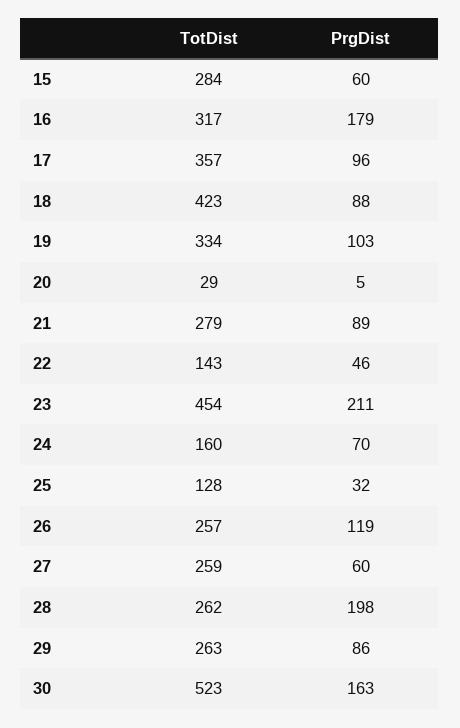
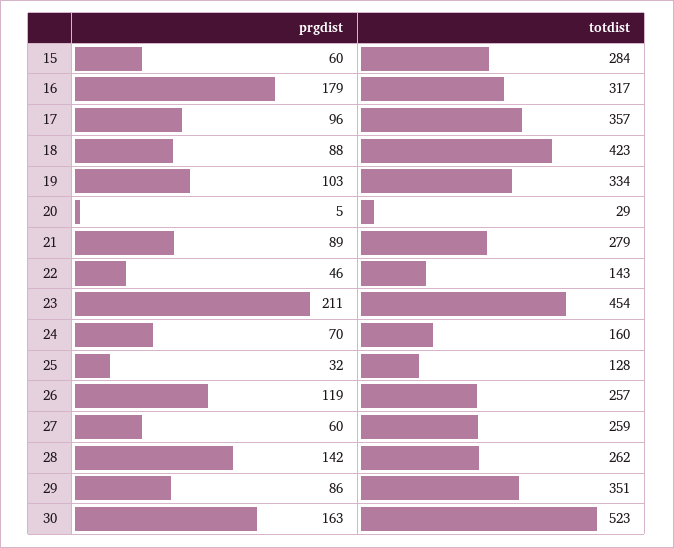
  {
    "TotDist": {
      "15": 284,
      "16": 317,
      "17": 357,
      "18": 423,
      "19": 334,
      "20": 29,
      "21": 279,
      "22": 143,
      "23": 454,
      "24": 160,
      "25": 128,
      "26": 257,
      "27": 259,
      "28": 262,
-     "29": 263,
+     "29": 351,
      "30": 523
    },
    "PrgDist": {
      "15": 60,
      "16": 179,
      "17": 96,
      "18": 88,
      "19": 103,
      "20": 5,
      "21": 89,
      "22": 46,
      "23": 211,
      "24": 70,
      "25": 32,
      "26": 119,
      "27": 60,
-     "28": 198,
+     "28": 142,
      "29": 86,
      "30": 163
    }
  }

